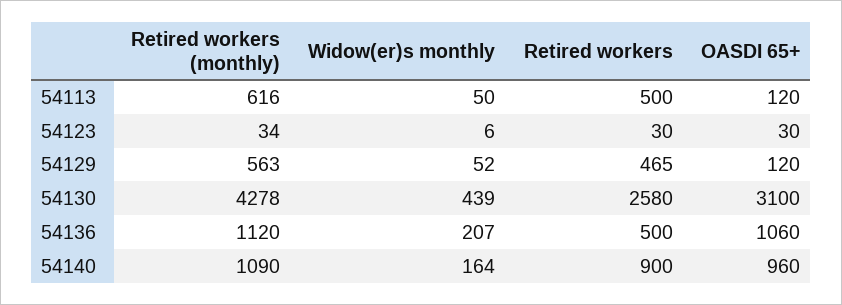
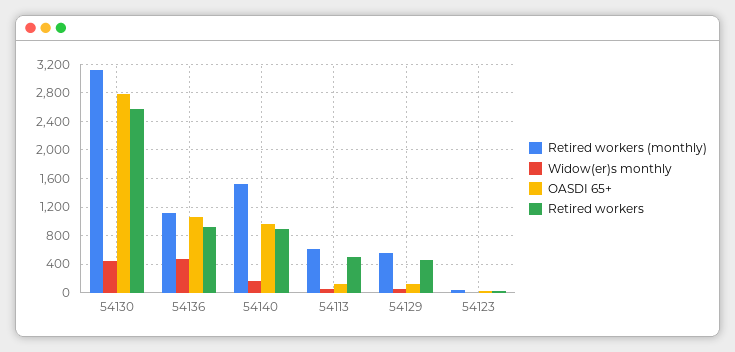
  {
    "Retired workers (monthly)": {
      "54113": 616,
      "54123": 34,
      "54129": 563,
-     "54130": 4278,
+     "54130": 3100,
      "54136": 1120,
-     "54140": 1090
+     "54140": 1500
    },
    "Widow(er)s monthly": {
      "54113": 50,
      "54123": 6,
      "54129": 52,
      "54130": 439,
-     "54136": 207,
+     "54136": 500,
      "54140": 164
    },
    "Retired workers": {
      "54113": 500,
      "54123": 30,
      "54129": 465,
      "54130": 2580,
-     "54136": 500,
+     "54136": 900,
      "54140": 900
    },
    "OASDI 65+": {
      "54113": 120,
      "54123": 30,
      "54129": 120,
-     "54130": 3100,
+     "54130": 2800,
      "54136": 1060,
      "54140": 960
    }
  }

